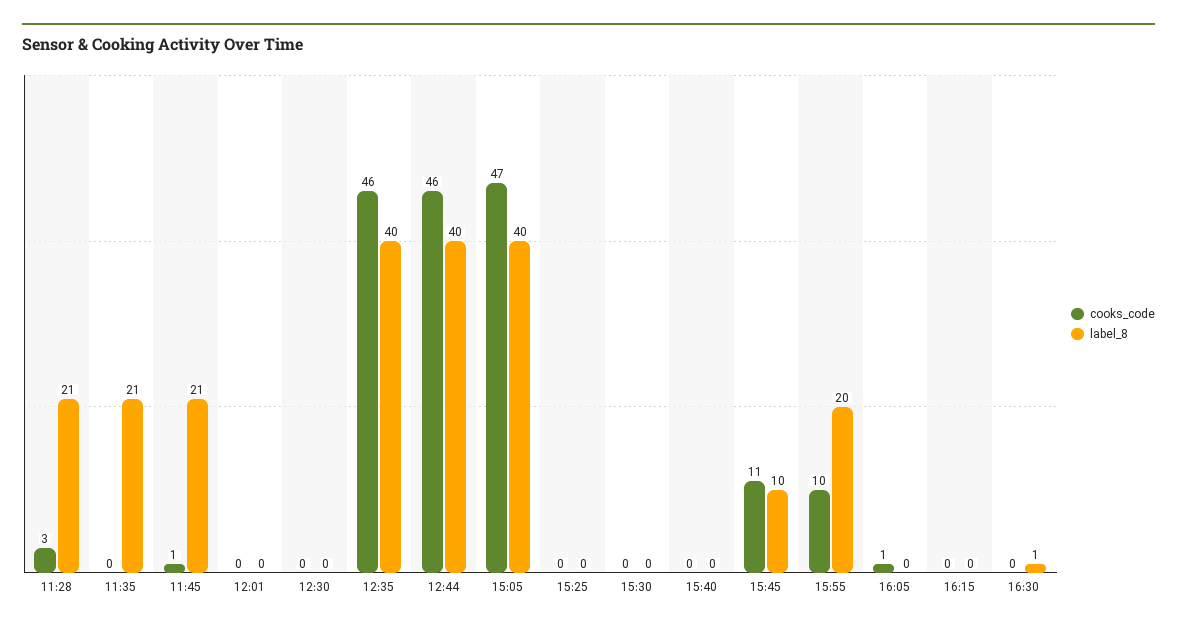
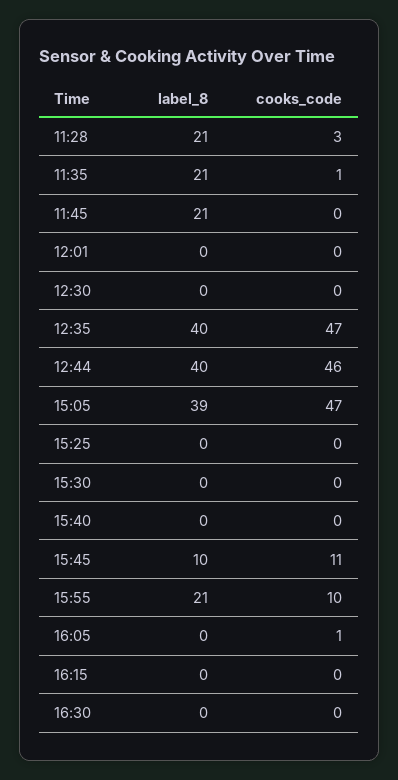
  {
    "cooks_code": {
      "11:28": 3,
-     "11:35": 0,
+     "11:35": 1,
-     "11:45": 1,
+     "11:45": 0,
      "12:01": 0,
      "12:30": 0,
-     "12:35": 46,
+     "12:35": 47,
      "12:44": 46,
      "15:05": 47,
      "15:25": 0,
      "15:30": 0,
      "15:40": 0,
      "15:45": 11,
      "15:55": 10,
      "16:05": 1,
      "16:15": 0,
      "16:30": 0
    },
    "label_8": {
      "11:28": 21,
      "11:35": 21,
      "11:45": 21,
      "12:01": 0,
      "12:30": 0,
      "12:35": 40,
      "12:44": 40,
-     "15:05": 40,
+     "15:05": 39,
      "15:25": 0,
      "15:30": 0,
      "15:40": 0,
      "15:45": 10,
-     "15:55": 20,
+     "15:55": 21,
      "16:05": 0,
      "16:15": 0,
-     "16:30": 1
+     "16:30": 0
    }
  }

